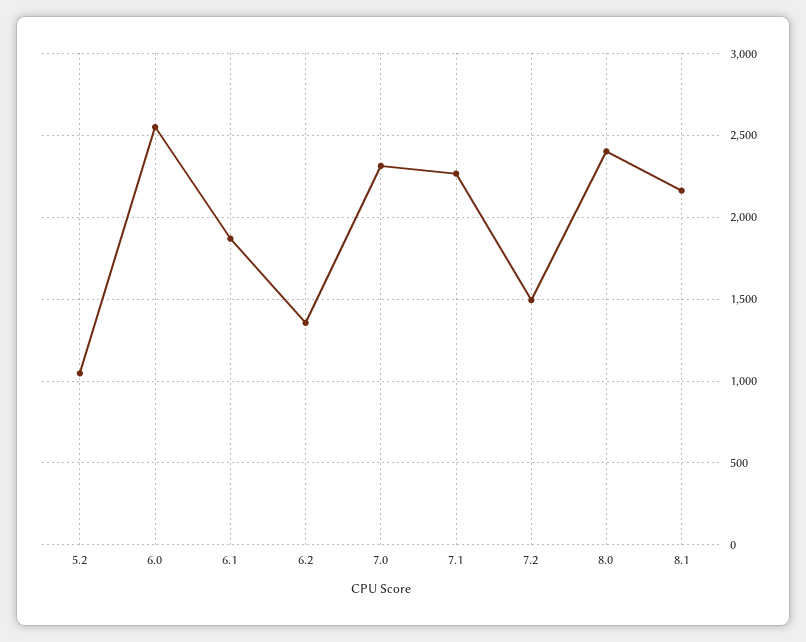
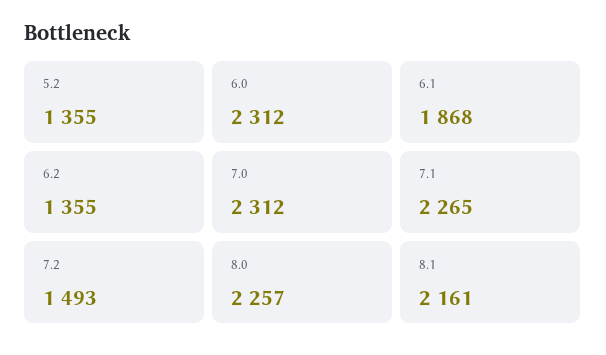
  {
-   "5.2": 1050,
+   "5.2": 1355,
-   "6.0": 2550,
+   "6.0": 2312,
    "6.1": 1868,
    "6.2": 1355,
    "7.0": 2312,
    "7.1": 2265,
    "7.2": 1493,
-   "8.0": 2400,
+   "8.0": 2257,
    "8.1": 2161
  }

